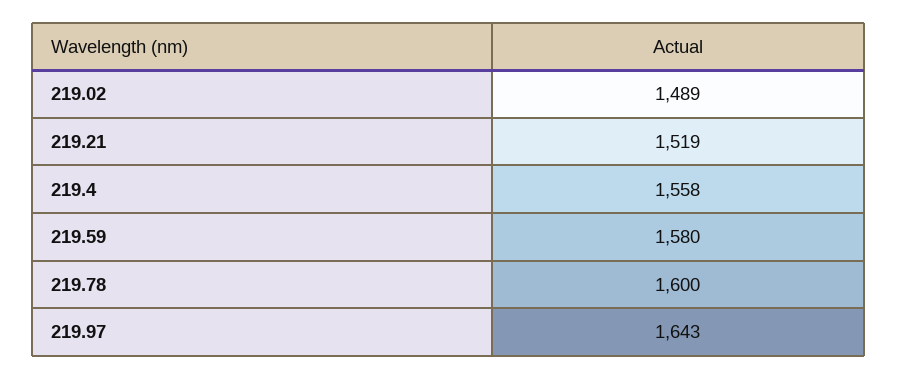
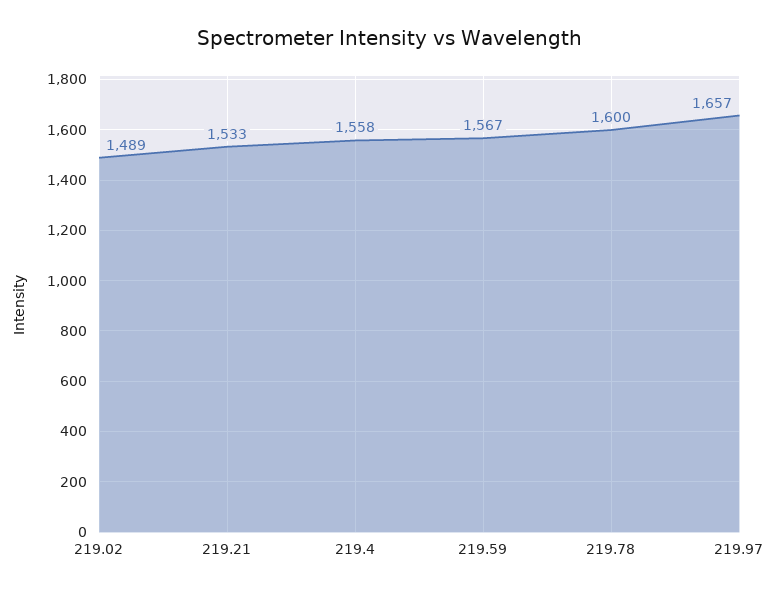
  {
    "219.02": 1489,
-   "219.21": 1519,
+   "219.21": 1533,
    "219.4": 1558,
-   "219.59": 1580,
+   "219.59": 1567,
    "219.78": 1600,
-   "219.97": 1643
+   "219.97": 1657
  }

